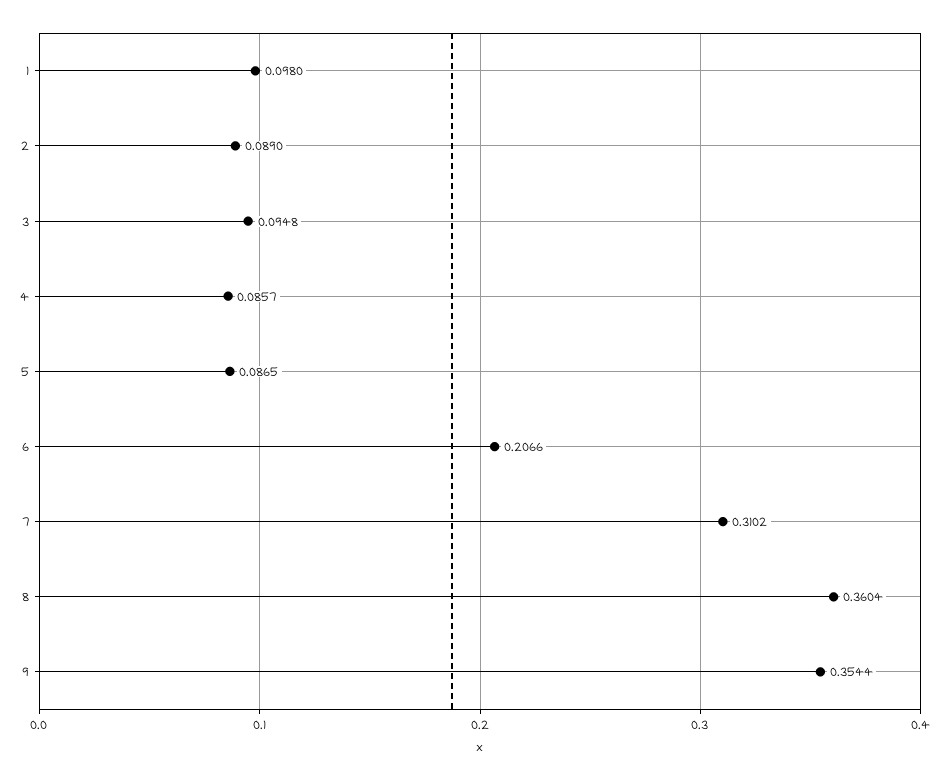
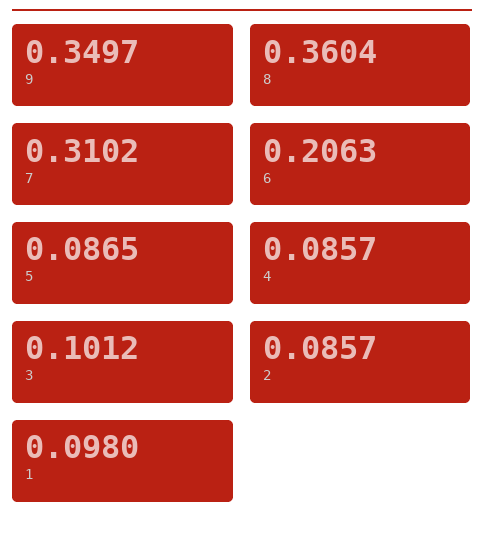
  {
    "1": 0.098,
-   "2": 0.089,
+   "2": 0.0857,
-   "3": 0.0948,
+   "3": 0.1012,
    "4": 0.0857,
    "5": 0.0865,
-   "6": 0.2066,
+   "6": 0.2063,
    "7": 0.3102,
    "8": 0.3604,
-   "9": 0.3544
+   "9": 0.3497
  }

